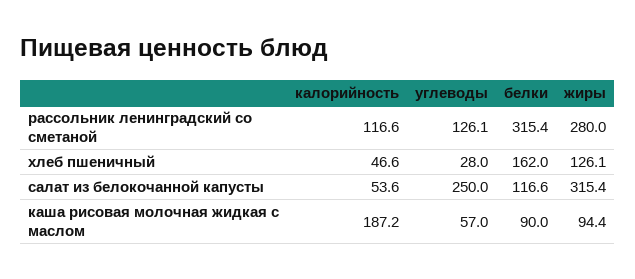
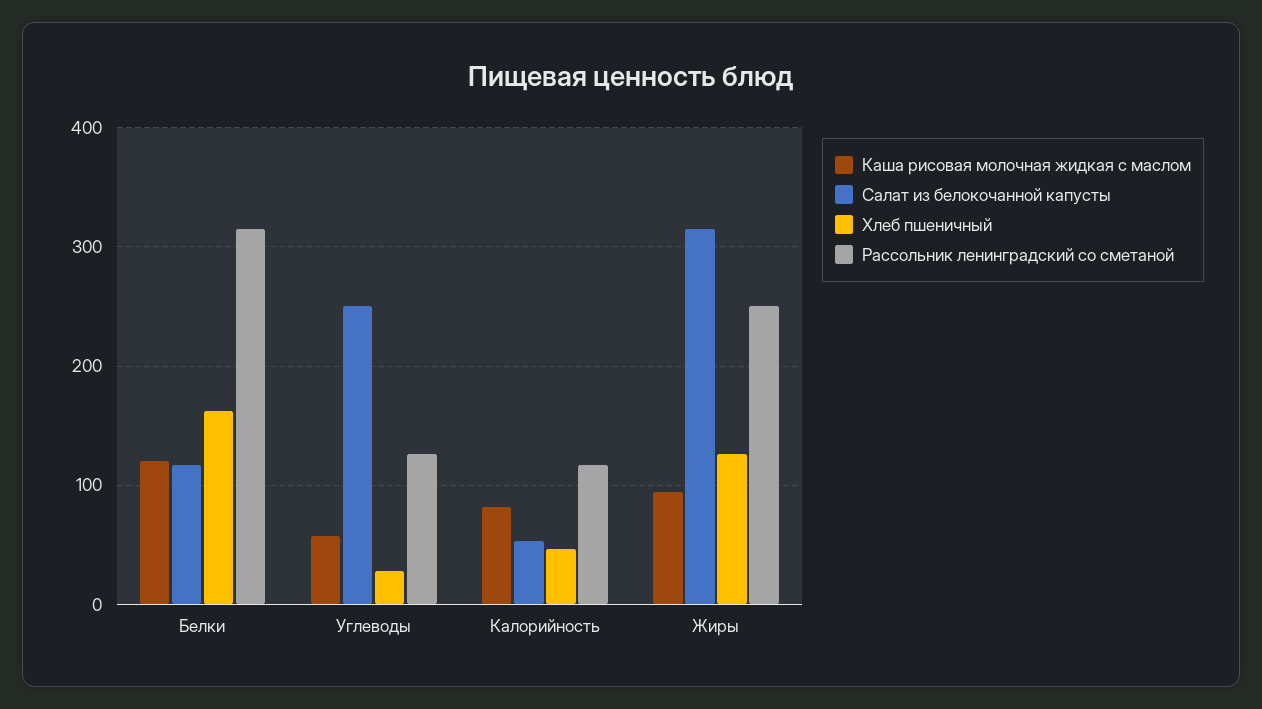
  {
    "рассольник ленинградский со сметаной": {
      "калорийность": 116.6,
      "углеводы": 126.1,
      "белки": 315.4,
-     "жиры": 280
+     "жиры": 250
    },
    "хлеб пшеничный": {
      "калорийность": 46.6,
      "углеводы": 28,
      "белки": 162,
      "жиры": 126.1
    },
    "салат из белокочанной капусты": {
      "калорийность": 53.6,
      "углеводы": 250,
      "белки": 116.6,
      "жиры": 315.4
    },
    "каша рисовая молочная жидкая с маслом": {
-     "калорийность": 187.2,
+     "калорийность": 80,
      "углеводы": 57,
-     "белки": 90,
+     "белки": 120,
      "жиры": 94.4
    }
  }

